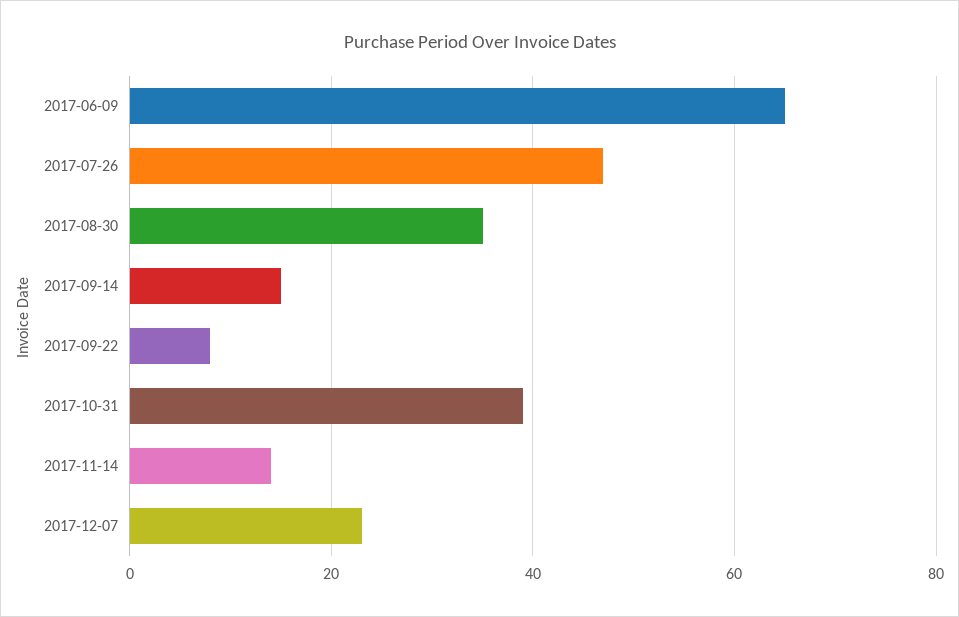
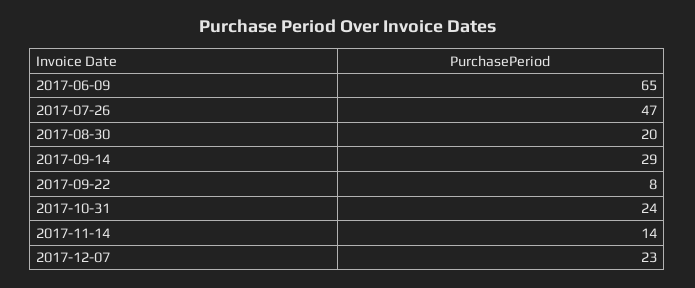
  {
    "2017-06-09": 65,
    "2017-07-26": 47,
-   "2017-08-30": 35,
+   "2017-08-30": 20,
-   "2017-09-14": 15,
+   "2017-09-14": 29,
    "2017-09-22": 8,
-   "2017-10-31": 40,
+   "2017-10-31": 24,
    "2017-11-14": 14,
    "2017-12-07": 23
  }

